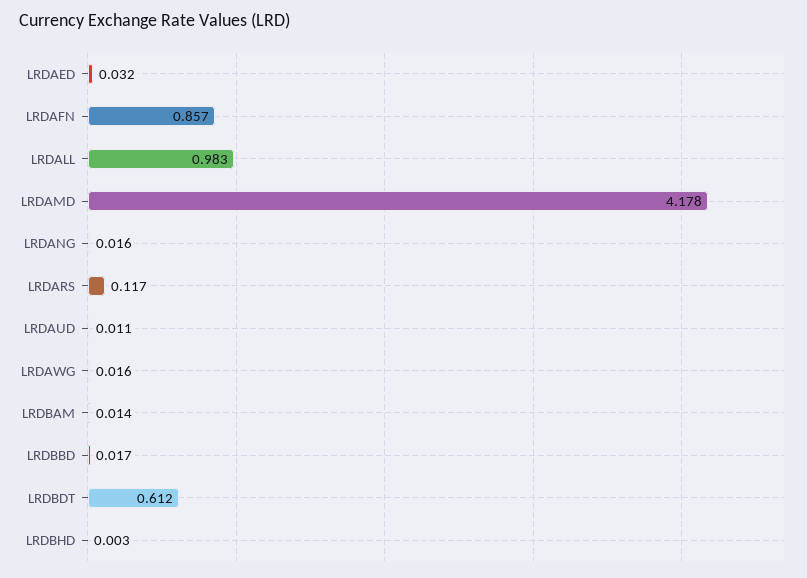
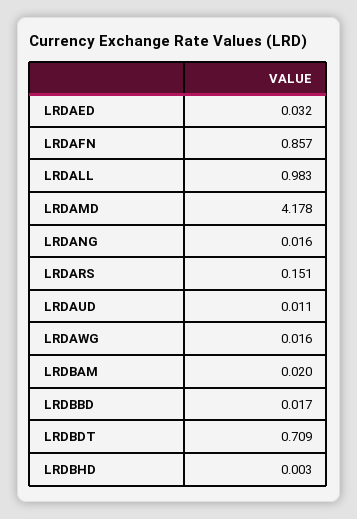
  {
    "LRDAED": 0.032,
    "LRDAFN": 0.857,
    "LRDALL": 0.983,
    "LRDAMD": 4.178,
    "LRDANG": 0.016,
-   "LRDARS": 0.117,
+   "LRDARS": 0.151,
    "LRDAUD": 0.011,
    "LRDAWG": 0.016,
-   "LRDBAM": 0.014,
+   "LRDBAM": 0.02,
    "LRDBBD": 0.017,
-   "LRDBDT": 0.612,
+   "LRDBDT": 0.709,
    "LRDBHD": 0.003
  }

